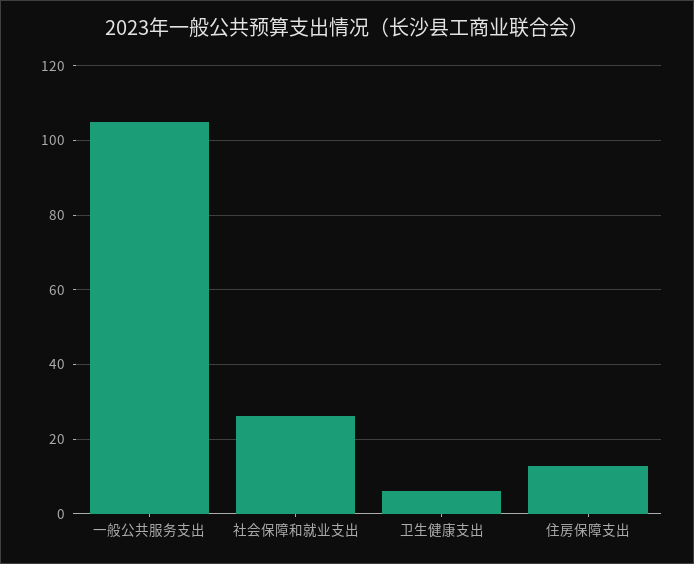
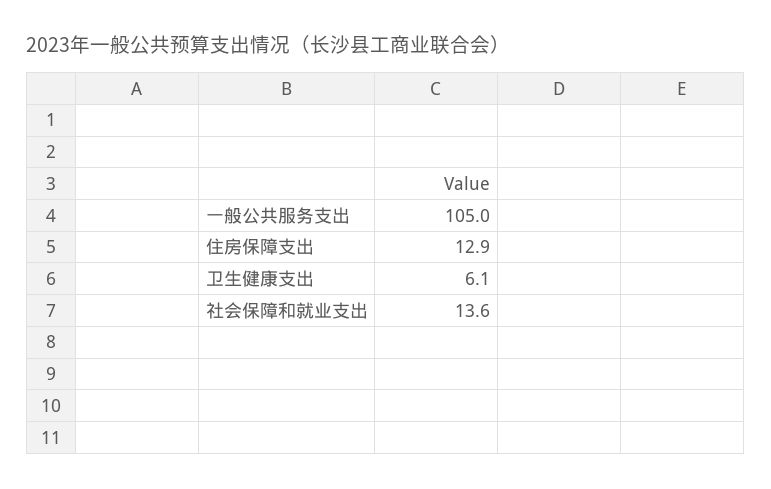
  {
    "一般公共服务支出": 105,
-   "社会保障和就业支出": 26,
+   "社会保障和就业支出": 13.6,
    "卫生健康支出": 6.1,
    "住房保障支出": 12.9
  }

